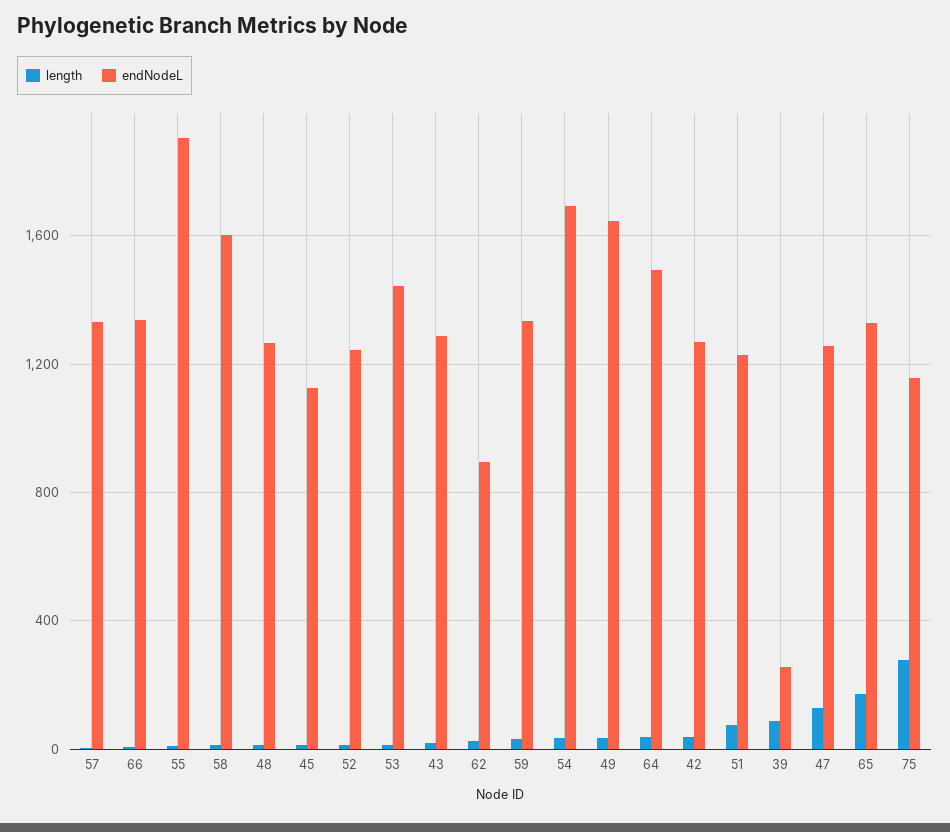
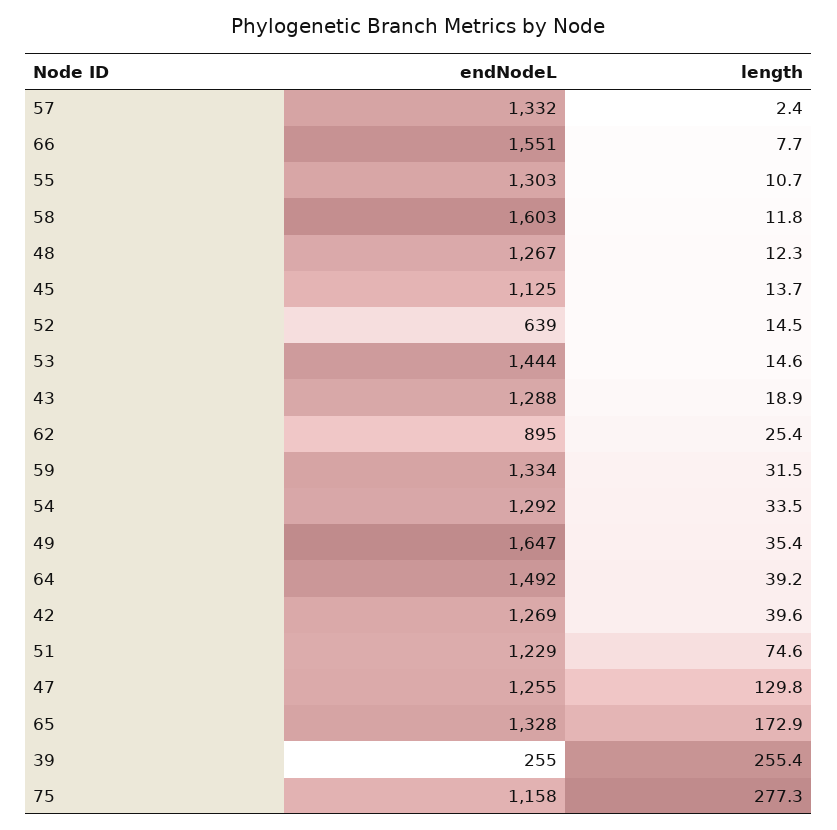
  {
    "length": {
      "57": 2.4,
      "66": 7.7,
      "55": 10.7,
      "58": 11.8,
      "48": 12.3,
      "45": 13.7,
      "52": 14.5,
      "53": 14.6,
      "43": 18.9,
      "62": 25.4,
      "59": 31.5,
      "54": 33.5,
      "49": 35.4,
      "64": 39.2,
      "42": 39.6,
      "51": 74.6,
-     "39": 100,
+     "39": 255.4,
      "47": 129.8,
      "65": 172.9,
      "75": 277.3
    },
    "endNodeL": {
      "57": 1332,
-     "66": 1350,
+     "66": 1551,
-     "55": 1900,
+     "55": 1303,
      "58": 1603,
      "48": 1267,
      "45": 1125,
-     "52": 1250,
+     "52": 639,
      "53": 1444,
      "43": 1288,
      "62": 895,
      "59": 1334,
-     "54": 1700,
+     "54": 1292,
      "49": 1647,
      "64": 1492,
      "42": 1269,
      "51": 1229,
      "39": 255,
      "47": 1255,
      "65": 1328,
      "75": 1158
    }
  }

